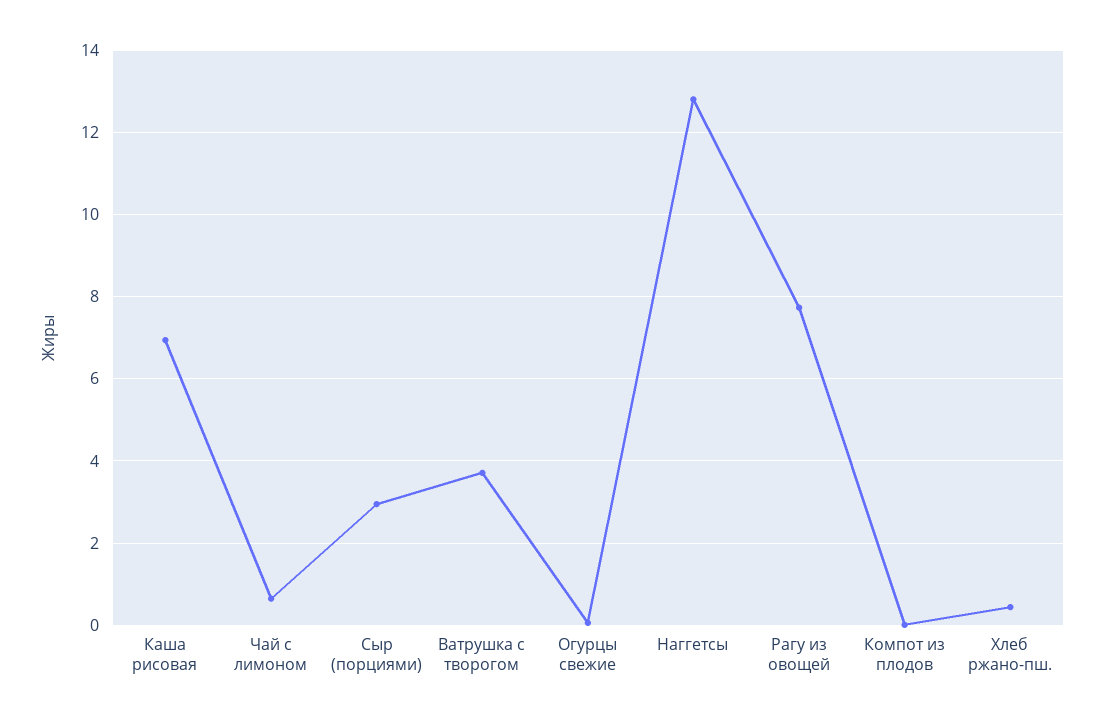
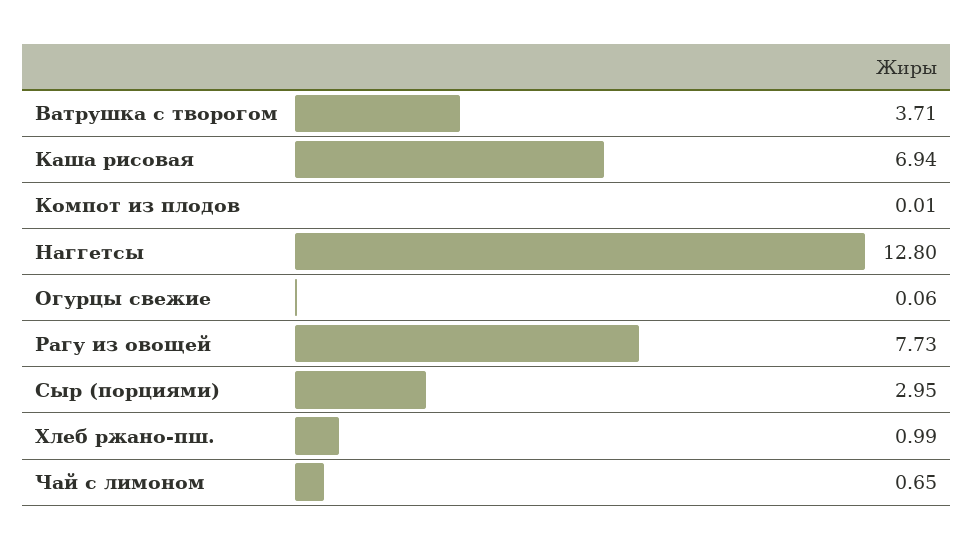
  {
    "Каша рисовая": 6.94,
    "Чай с лимоном": 0.65,
    "Сыр (порциями)": 2.95,
    "Ватрушка с творогом": 3.71,
    "Огурцы свежие": 0.06,
    "Наггетсы": 12.8,
    "Рагу из овощей": 7.73,
    "Компот из плодов": 0.01,
-   "Хлеб ржано-пш.": 0.4
+   "Хлеб ржано-пш.": 0.99
  }

